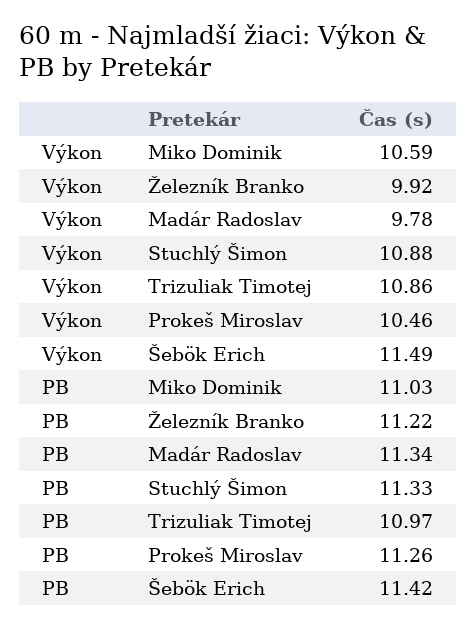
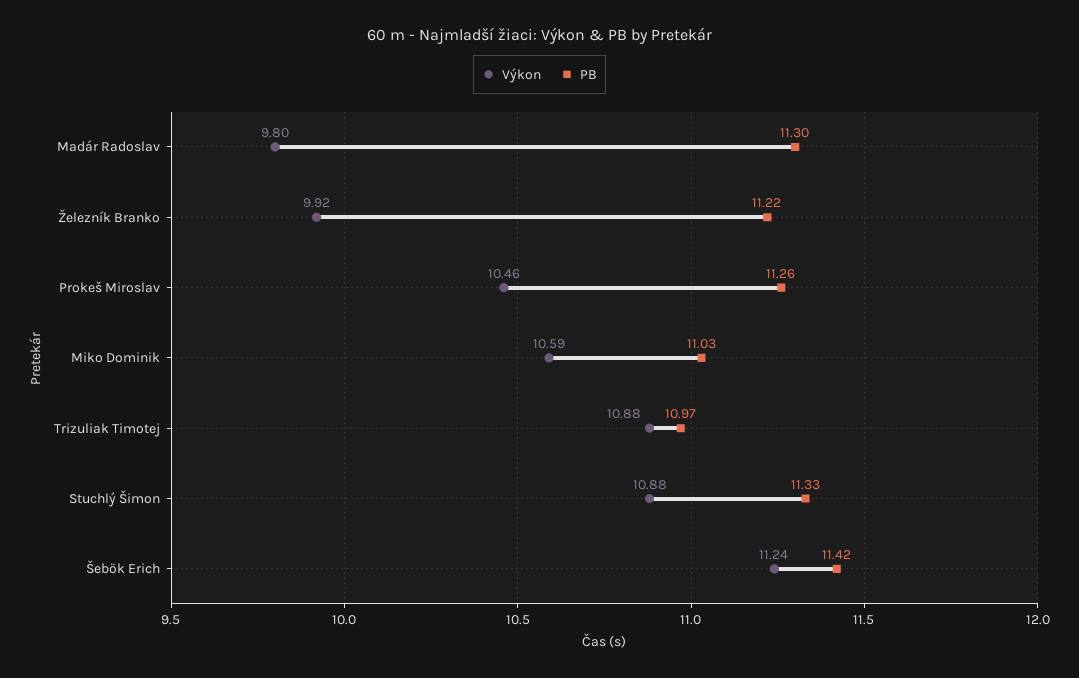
  {
    "Výkon": {
      "Miko Dominik": 10.59,
      "Železník Branko": 9.92,
-     "Madár Radoslav": 9.78,
+     "Madár Radoslav": 9.8,
      "Stuchlý Šimon": 10.88,
-     "Trizuliak Timotej": 10.86,
+     "Trizuliak Timotej": 10.88,
      "Prokeš Miroslav": 10.46,
-     "Šebök Erich": 11.49
+     "Šebök Erich": 11.24
    },
    "PB": {
      "Miko Dominik": 11.03,
      "Železník Branko": 11.22,
-     "Madár Radoslav": 11.34,
+     "Madár Radoslav": 11.3,
      "Stuchlý Šimon": 11.33,
      "Trizuliak Timotej": 10.97,
      "Prokeš Miroslav": 11.26,
      "Šebök Erich": 11.42
    }
  }

